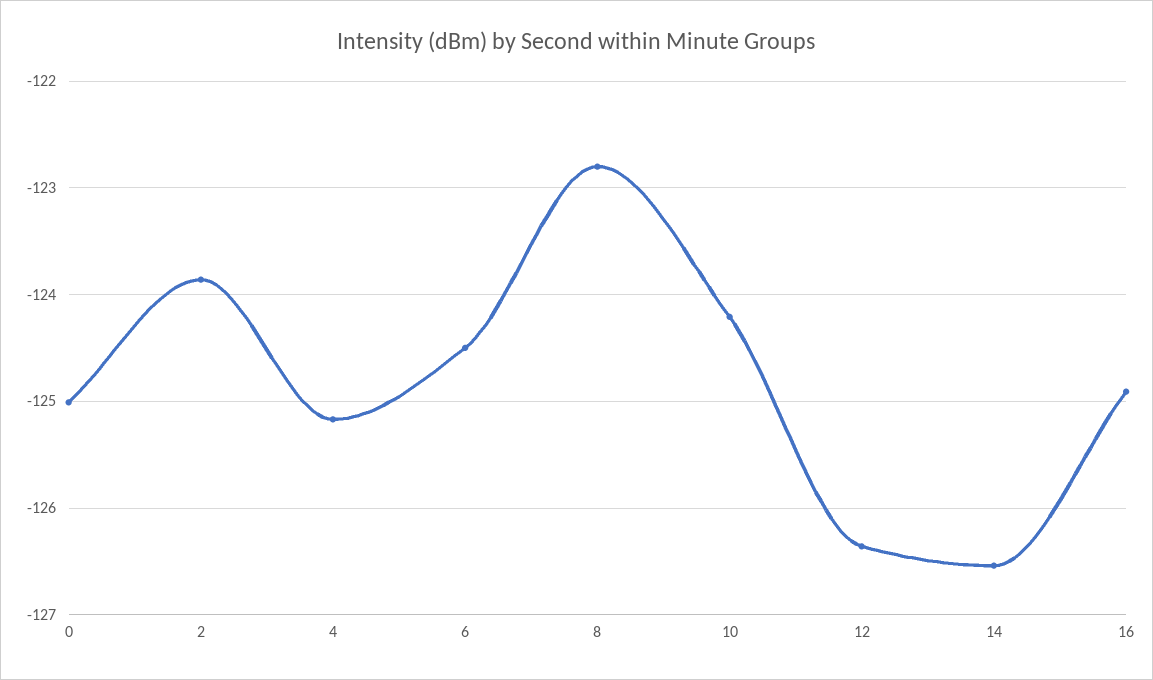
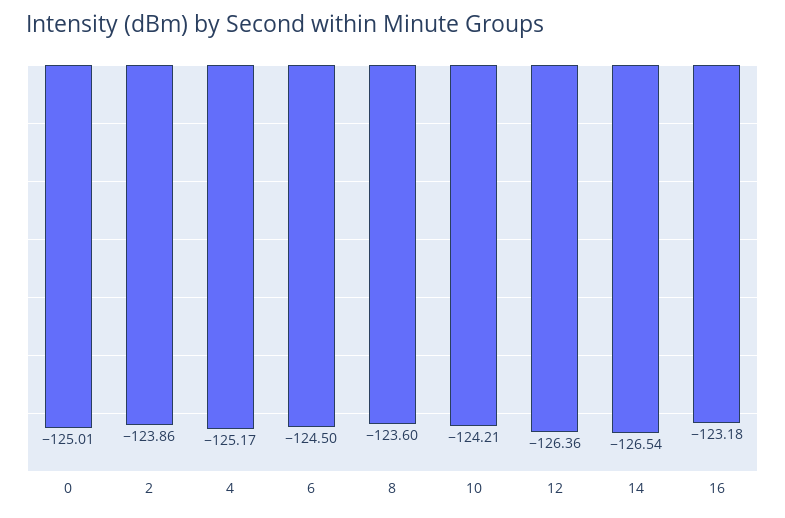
  {
    "0": -125.01,
    "2": -123.86,
    "4": -125.17,
    "6": -124.5,
-   "8": -122.8,
+   "8": -123.6,
    "10": -124.21,
    "12": -126.36,
    "14": -126.54,
-   "16": -124.9
+   "16": -123.18
  }

